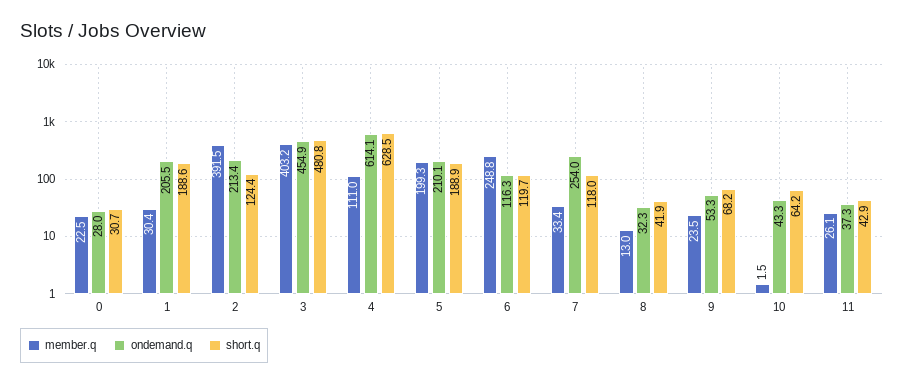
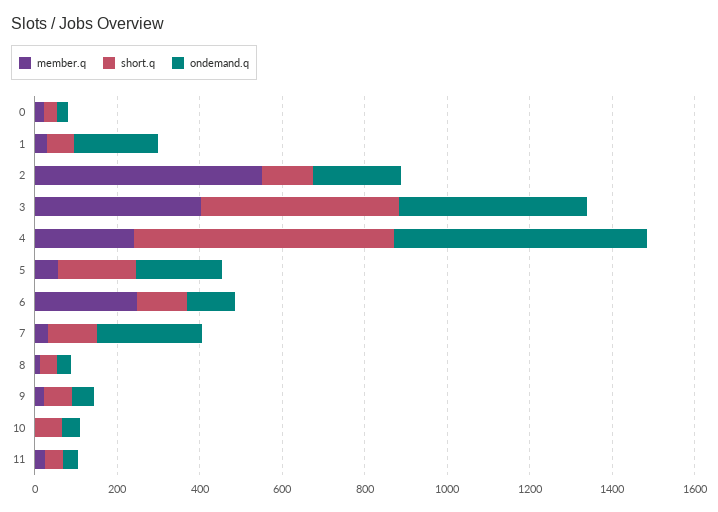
  {
    "member.q": {
      "0": 22.5,
      "1": 30.4,
-     "2": 391.5,
+     "2": 550,
      "3": 403.2,
-     "4": 111,
+     "4": 250,
-     "5": 199.3,
+     "5": 50,
      "6": 248.8,
      "7": 33.4,
      "8": 13,
      "9": 23.5,
      "10": 1.5,
      "11": 26.1
    },
    "ondemand.q": {
      "0": 28,
      "1": 205.5,
      "2": 213.4,
      "3": 454.9,
      "4": 614.1,
      "5": 210.1,
      "6": 116.3,
      "7": 254,
      "8": 32.3,
      "9": 53.3,
      "10": 43.3,
      "11": 37.3
    },
    "short.q": {
      "0": 30.7,
-     "1": 188.6,
+     "1": 50,
      "2": 124.4,
      "3": 480.8,
      "4": 628.5,
      "5": 188.9,
      "6": 119.7,
      "7": 118,
      "8": 41.9,
      "9": 68.2,
      "10": 64.2,
      "11": 42.9
    }
  }

